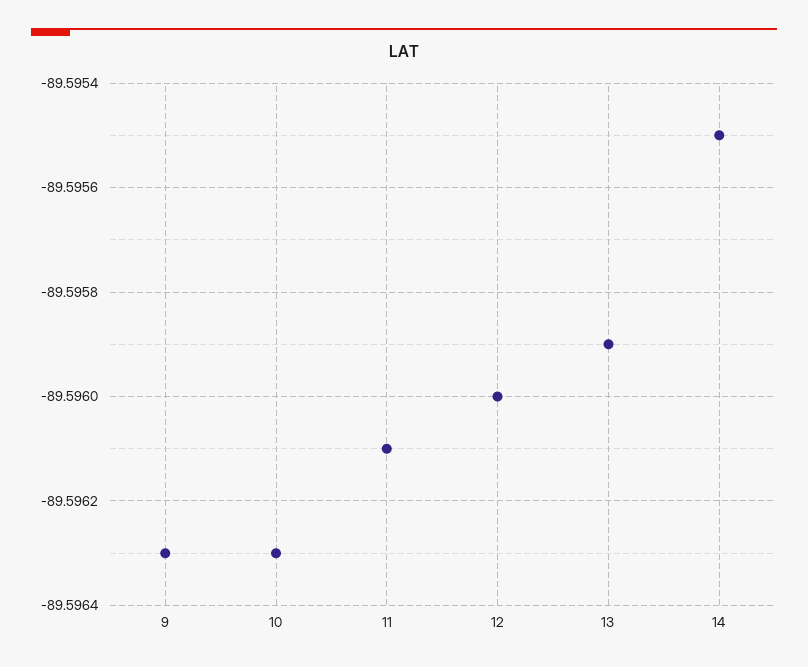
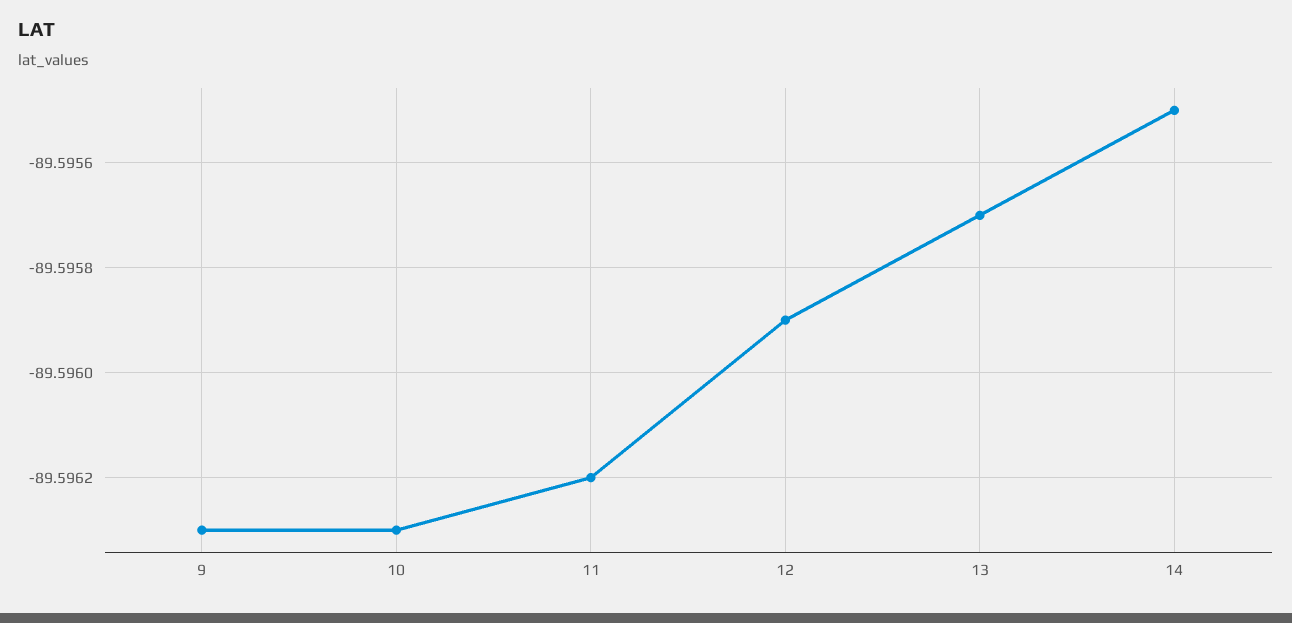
  {
    "9": -89.5963,
    "10": -89.5963,
-   "11": -89.5961,
+   "11": -89.5962,
-   "12": -89.596,
+   "12": -89.5959,
-   "13": -89.5959,
+   "13": -89.5957,
    "14": -89.5955
  }

